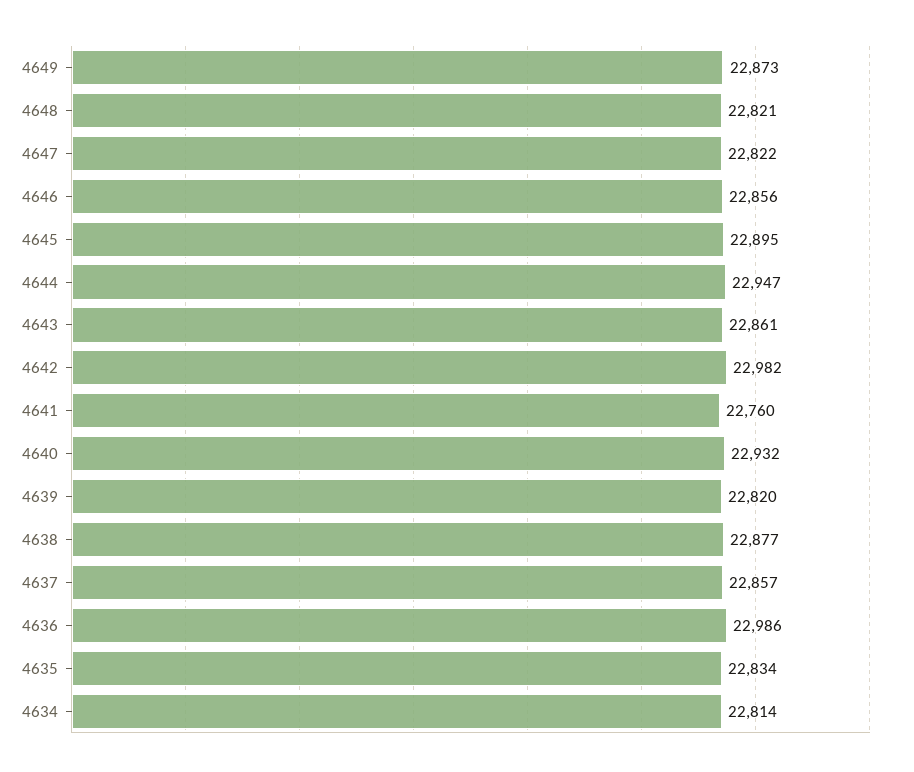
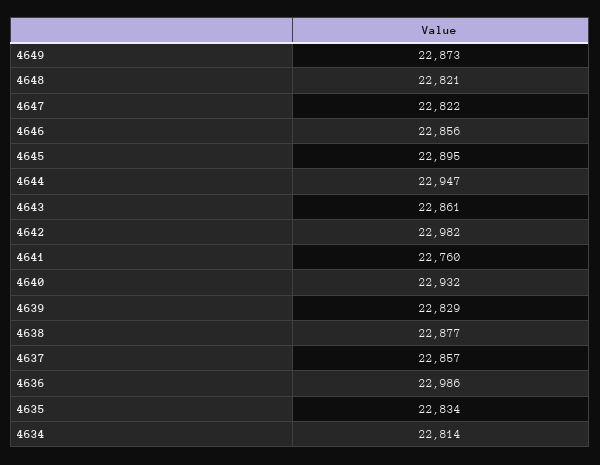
  {
    "4649": 22873,
    "4648": 22821,
    "4647": 22822,
    "4646": 22856,
    "4645": 22895,
    "4644": 22947,
    "4643": 22861,
    "4642": 22982,
    "4641": 22760,
    "4640": 22932,
-   "4639": 22820,
+   "4639": 22829,
    "4638": 22877,
    "4637": 22857,
    "4636": 22986,
    "4635": 22834,
    "4634": 22814
  }

